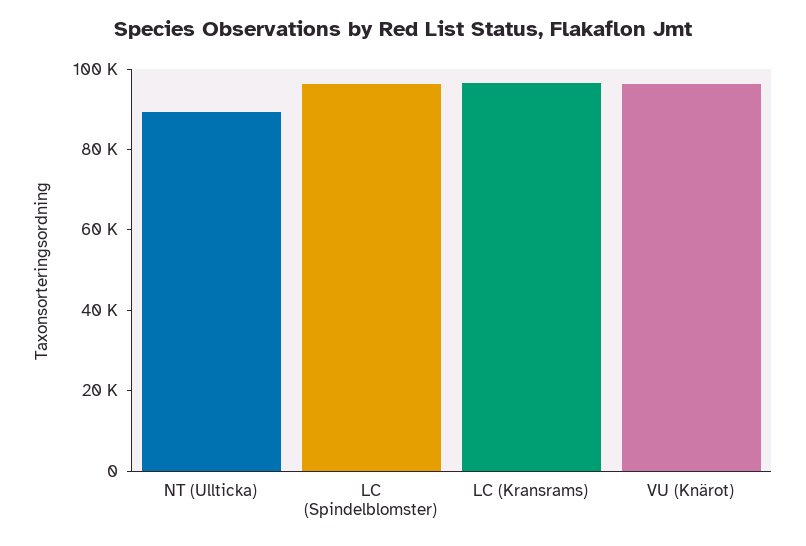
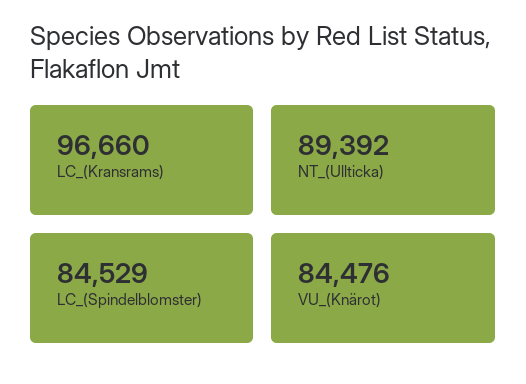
  {
    "NT (Ullticka)": 89392,
-   "LC (Spindelblomster)": 95000,
+   "LC (Spindelblomster)": 84529,
    "LC (Kransrams)": 96660,
-   "VU (Knärot)": 95000
+   "VU (Knärot)": 84476
  }

